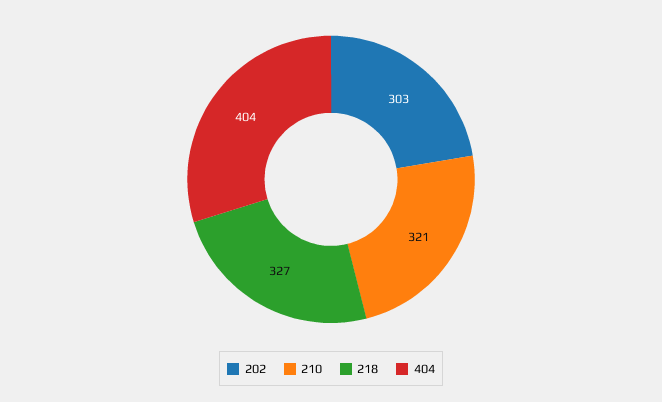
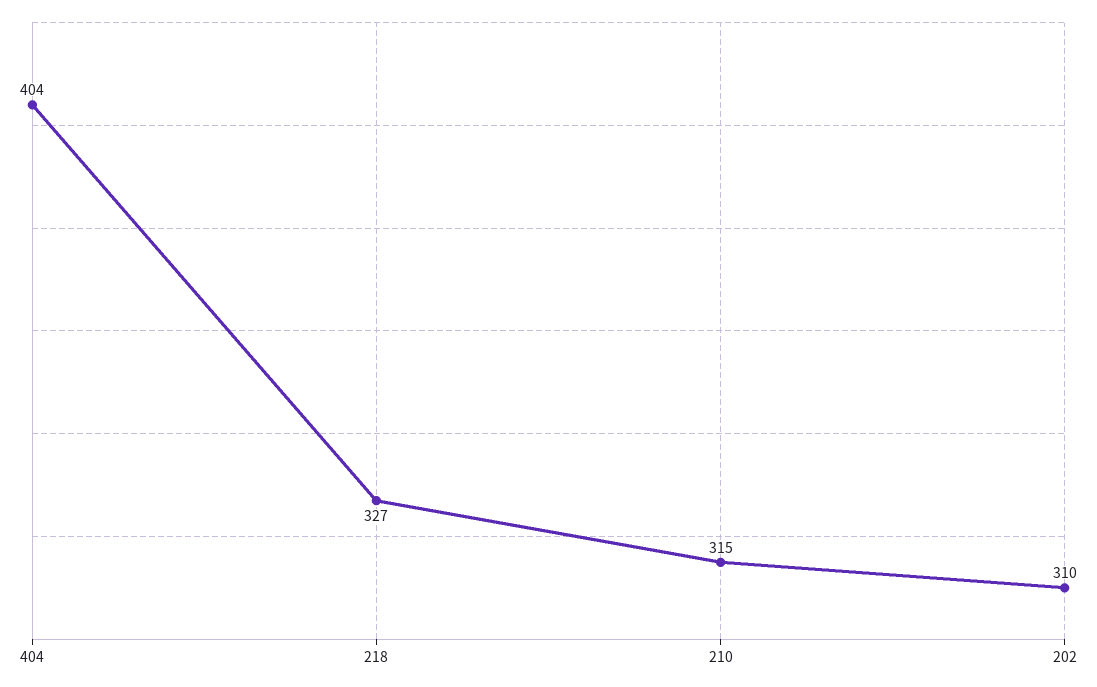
  {
-   "202": 303,
+   "202": 310,
-   "210": 321,
+   "210": 315,
    "218": 327,
    "404": 404
  }

